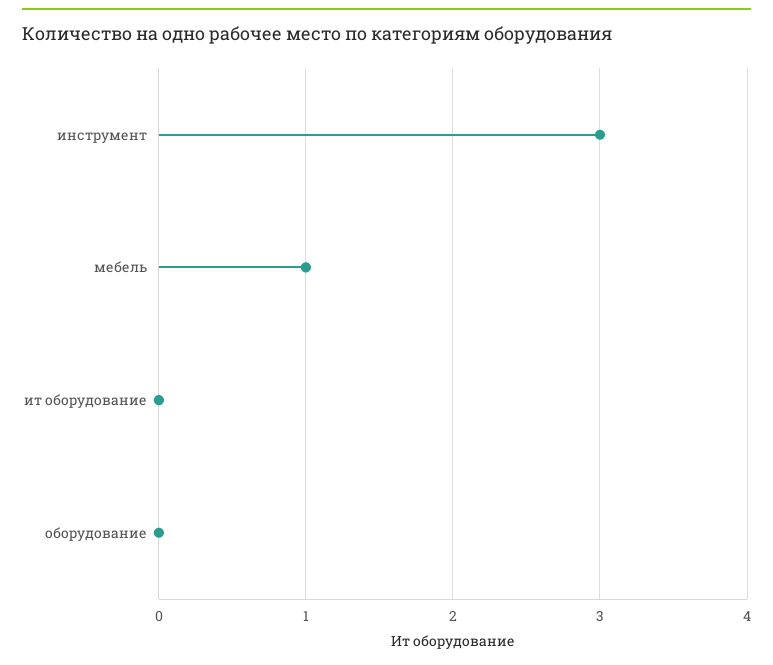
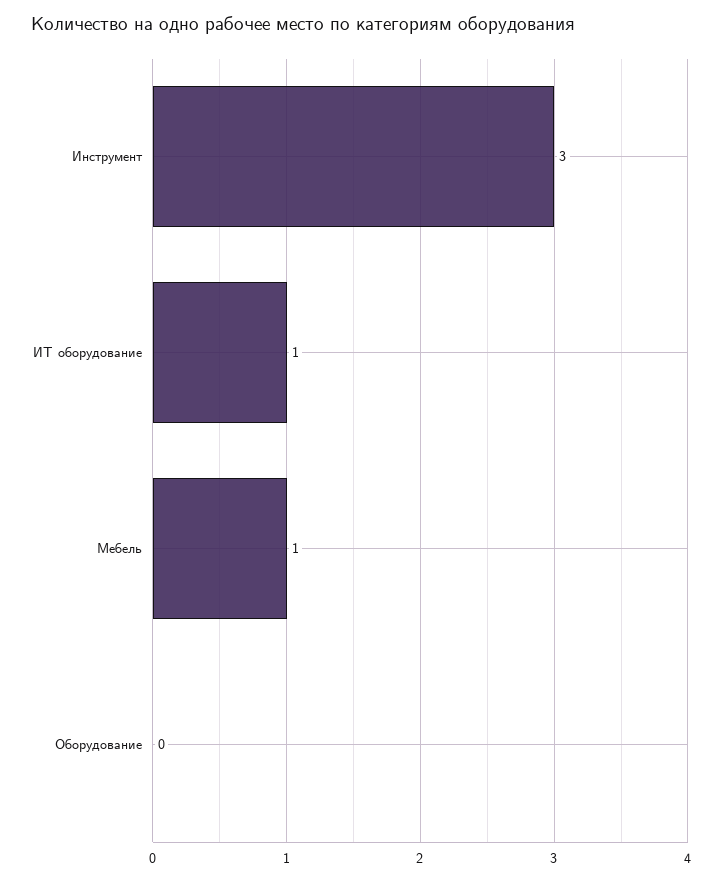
  {
    "инструмент": 3,
    "мебель": 1,
-   "ит оборудование": 0,
+   "ит оборудование": 1,
    "оборудование": 0
  }

